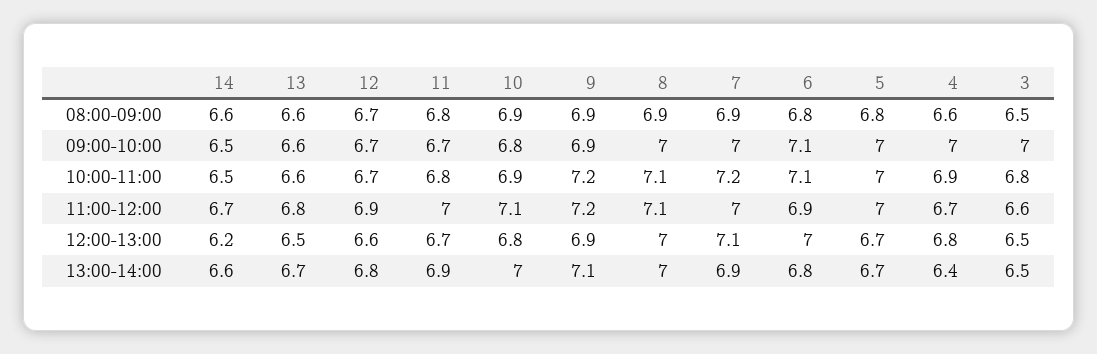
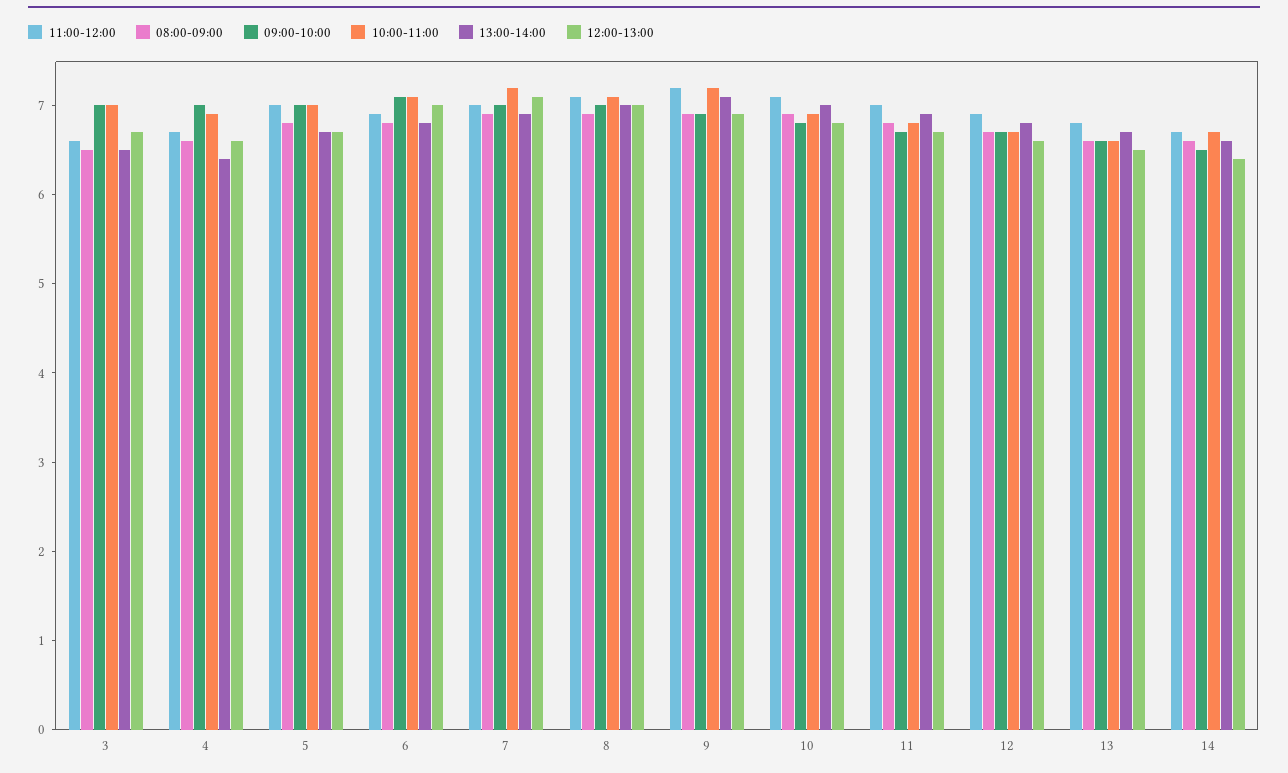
  {
    "08:00-09:00": {
      "14": 6.6,
      "13": 6.6,
      "12": 6.7,
      "11": 6.8,
      "10": 6.9,
      "9": 6.9,
      "8": 6.9,
      "7": 6.9,
      "6": 6.8,
      "5": 6.8,
      "4": 6.6,
      "3": 6.5
    },
    "09:00-10:00": {
      "14": 6.5,
      "13": 6.6,
      "12": 6.7,
      "11": 6.7,
      "10": 6.8,
      "9": 6.9,
      "8": 7,
      "7": 7,
      "6": 7.1,
      "5": 7,
      "4": 7,
      "3": 7
    },
    "10:00-11:00": {
-     "14": 6.5,
+     "14": 6.7,
      "13": 6.6,
      "12": 6.7,
      "11": 6.8,
      "10": 6.9,
      "9": 7.2,
      "8": 7.1,
      "7": 7.2,
      "6": 7.1,
      "5": 7,
      "4": 6.9,
-     "3": 6.8
+     "3": 7
    },
    "11:00-12:00": {
      "14": 6.7,
      "13": 6.8,
      "12": 6.9,
      "11": 7,
      "10": 7.1,
      "9": 7.2,
      "8": 7.1,
      "7": 7,
      "6": 6.9,
      "5": 7,
      "4": 6.7,
      "3": 6.6
    },
    "12:00-13:00": {
-     "14": 6.2,
+     "14": 6.4,
      "13": 6.5,
      "12": 6.6,
      "11": 6.7,
      "10": 6.8,
      "9": 6.9,
      "8": 7,
      "7": 7.1,
      "6": 7,
      "5": 6.7,
-     "4": 6.8,
+     "4": 6.6,
-     "3": 6.5
+     "3": 6.7
    },
    "13:00-14:00": {
      "14": 6.6,
      "13": 6.7,
      "12": 6.8,
      "11": 6.9,
      "10": 7,
      "9": 7.1,
      "8": 7,
      "7": 6.9,
      "6": 6.8,
      "5": 6.7,
      "4": 6.4,
      "3": 6.5
    }
  }

